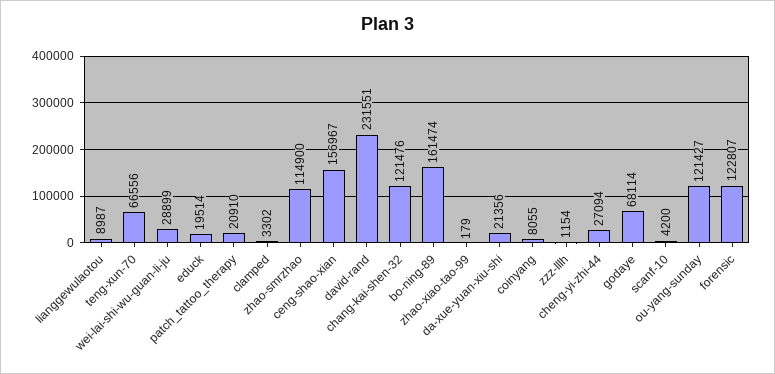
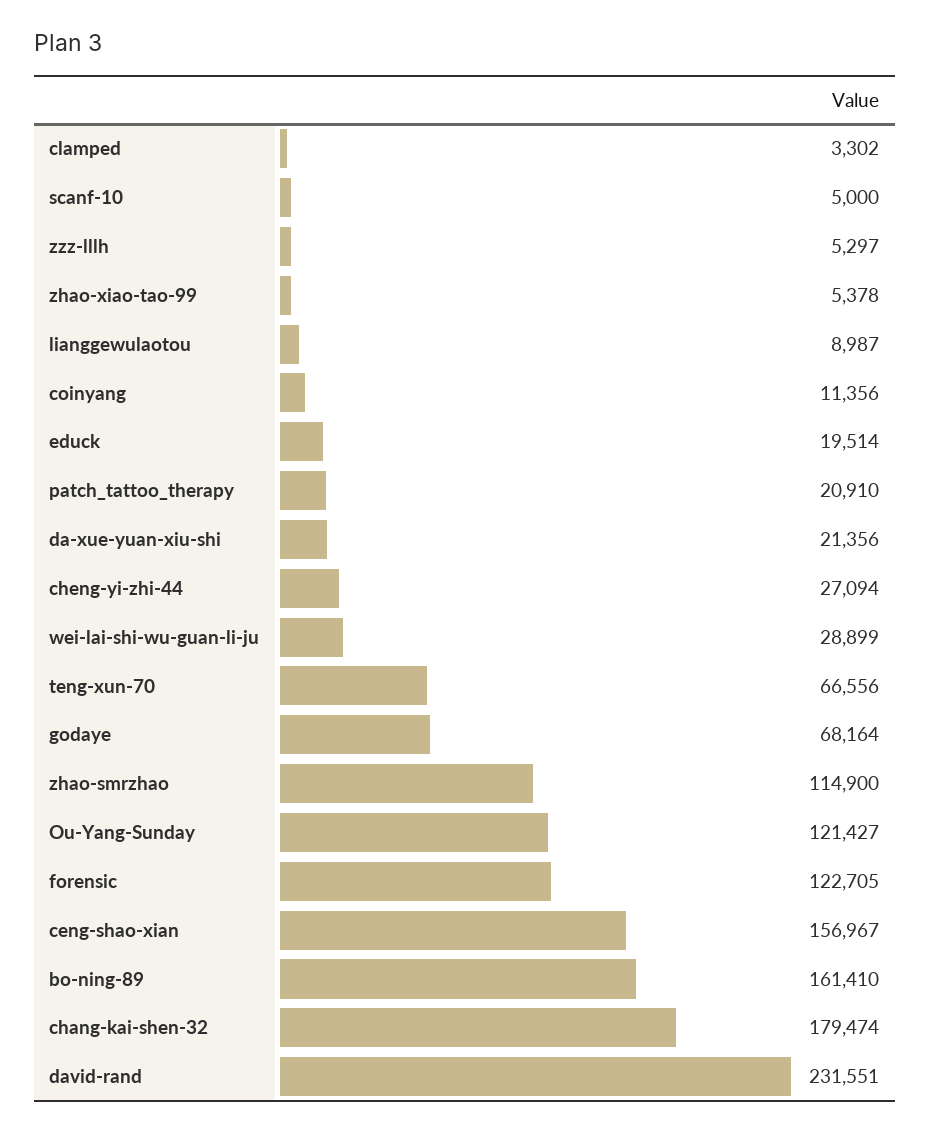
  {
    "lianggewulaotou": 8987,
    "teng-xun-70": 66556,
    "wei-lai-shi-wu-guan-li-ju": 28899,
    "educk": 19514,
    "patch_tattoo_therapy": 20910,
    "clamped": 3302,
    "zhao-smrzhao": 114900,
    "ceng-shao-xian": 156967,
    "david-rand": 231551,
-   "chang-kai-shen-32": 121476,
+   "chang-kai-shen-32": 179474,
-   "bo-ning-89": 161474,
+   "bo-ning-89": 161410,
-   "zhao-xiao-tao-99": 179,
+   "zhao-xiao-tao-99": 5378,
    "da-xue-yuan-xiu-shi": 21356,
-   "coinyang": 8055,
+   "coinyang": 11356,
-   "zzz-lllh": 1154,
+   "zzz-lllh": 5297,
    "cheng-yi-zhi-44": 27094,
-   "godaye": 68114,
+   "godaye": 68164,
-   "scanf-10": 4200,
+   "scanf-10": 5000,
    "ou-yang-sunday": 121427,
-   "forensic": 122807
+   "forensic": 122705
  }

